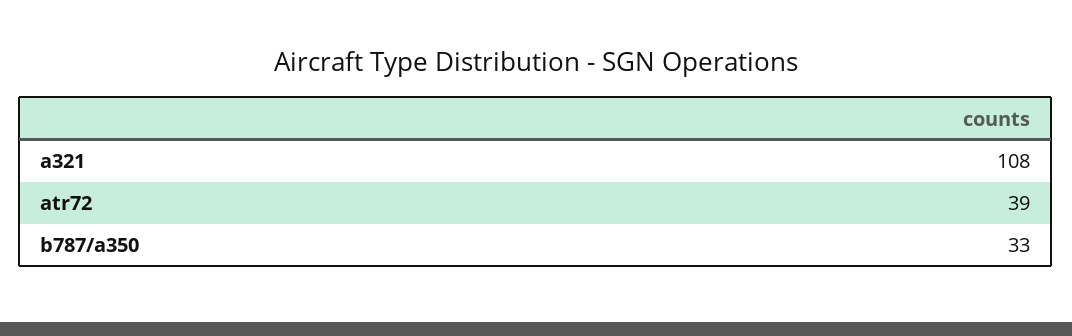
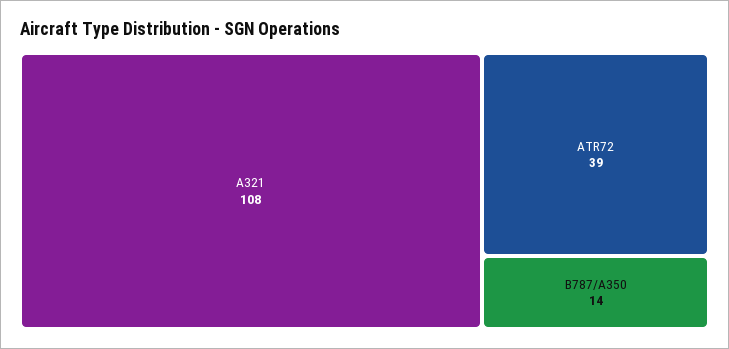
  {
    "a321": 108,
    "atr72": 39,
-   "b787/a350": 33
+   "b787/a350": 14
  }

